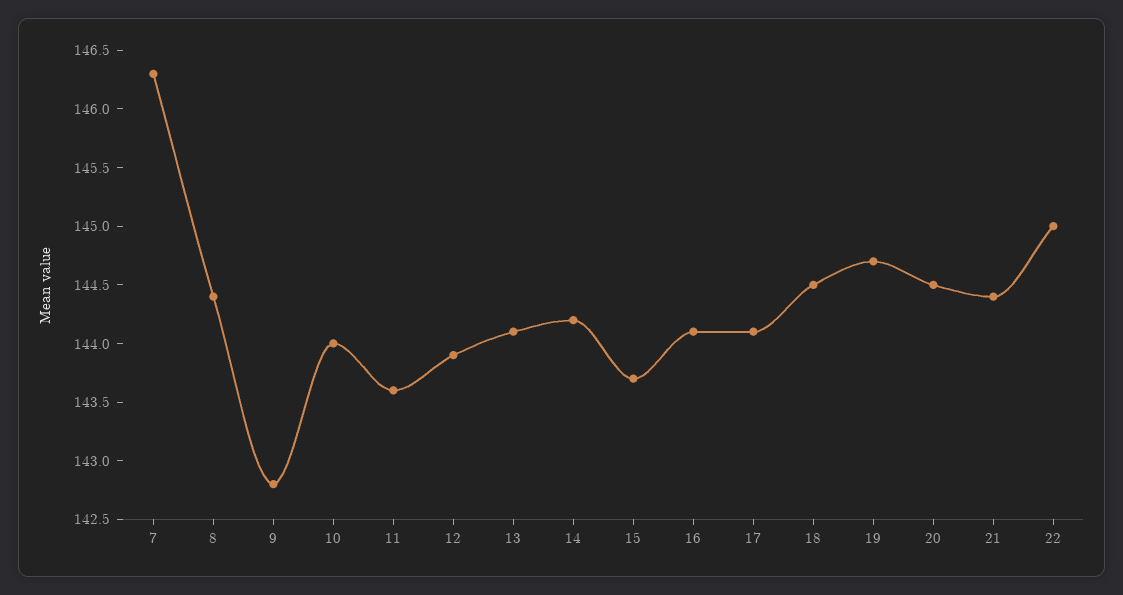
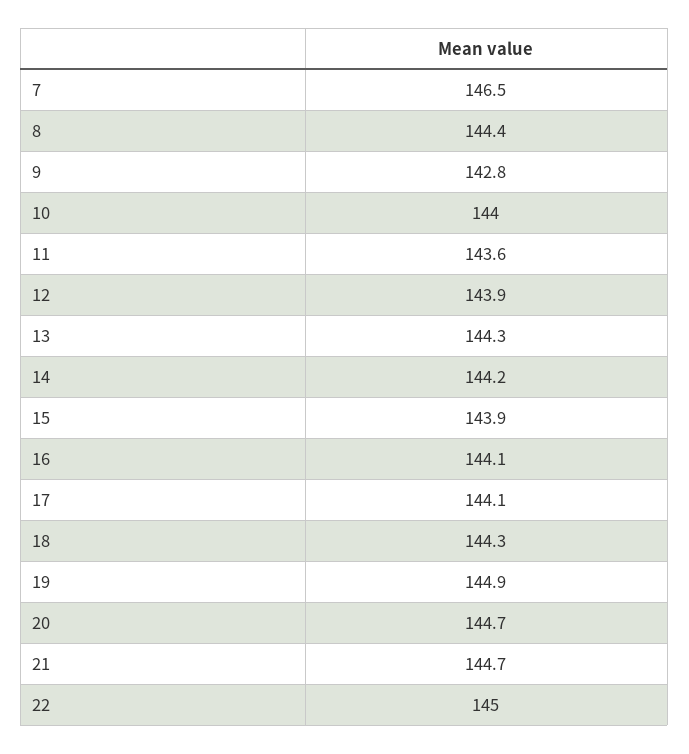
  {
-   "7": 146.3,
+   "7": 146.5,
    "8": 144.4,
    "9": 142.8,
    "10": 144,
    "11": 143.6,
    "12": 143.9,
-   "13": 144.1,
+   "13": 144.3,
    "14": 144.2,
-   "15": 143.7,
+   "15": 143.9,
    "16": 144.1,
    "17": 144.1,
-   "18": 144.5,
+   "18": 144.3,
-   "19": 144.7,
+   "19": 144.9,
-   "20": 144.5,
+   "20": 144.7,
-   "21": 144.4,
+   "21": 144.7,
    "22": 145
  }

